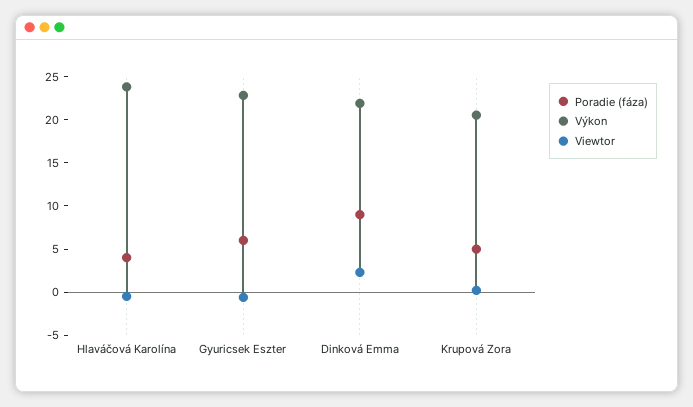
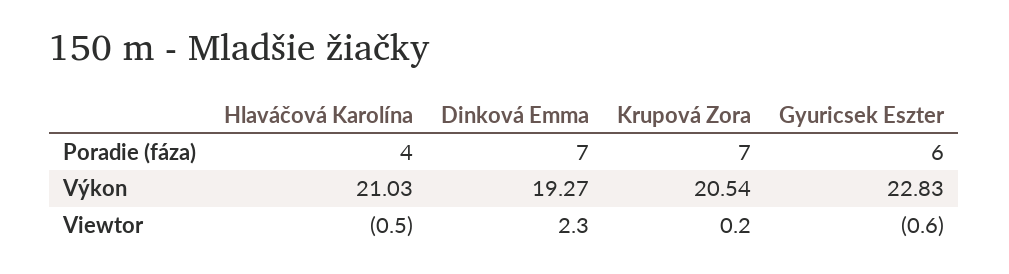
  {
    "Poradie (fáza)": {
      "Hlaváčová Karolína": 4,
      "Gyuricsek Eszter": 6,
-     "Dinková Emma": 9,
+     "Dinková Emma": 7,
-     "Krupová Zora": 5
+     "Krupová Zora": 7
    },
    "Výkon": {
-     "Hlaváčová Karolína": 24,
+     "Hlaváčová Karolína": 21.03,
      "Gyuricsek Eszter": 22.83,
-     "Dinková Emma": 22,
+     "Dinková Emma": 19.27,
      "Krupová Zora": 20.54
    },
    "Viewtor": {
      "Hlaváčová Karolína": -0.5,
      "Gyuricsek Eszter": -0.6,
      "Dinková Emma": 2.3,
      "Krupová Zora": 0.2
    }
  }

